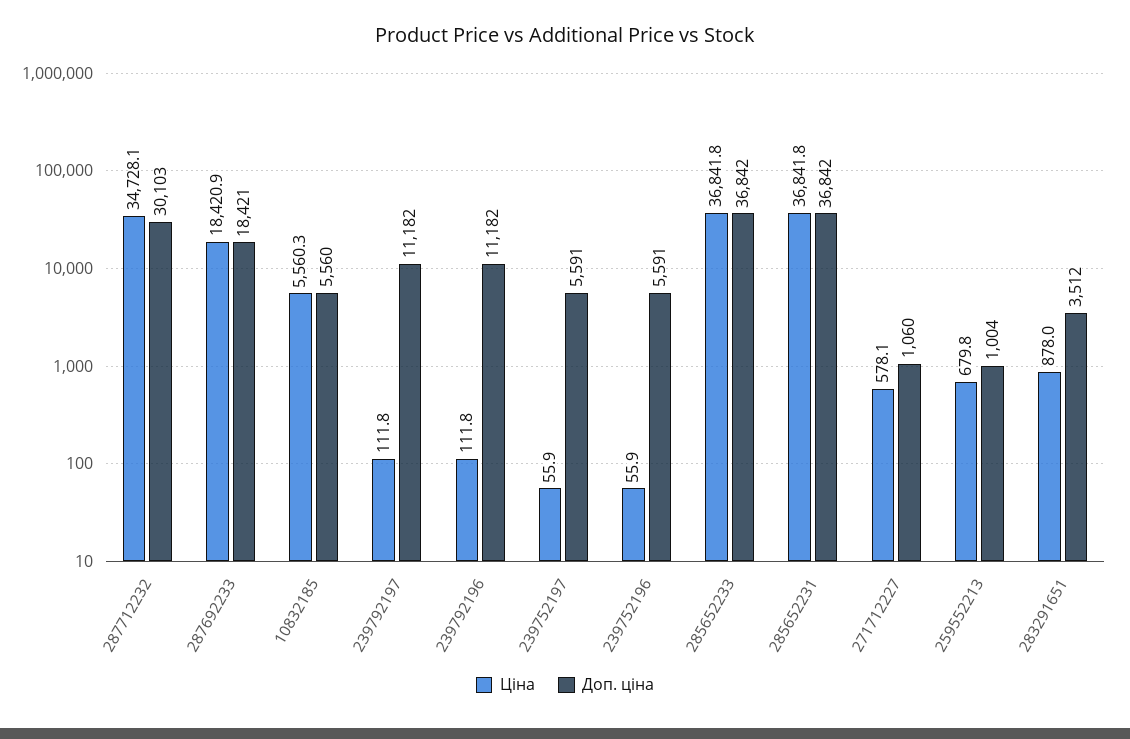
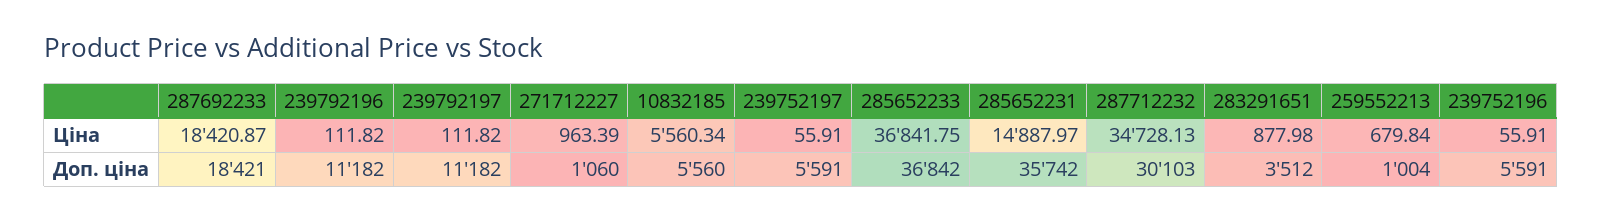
  {
    "Ціна": {
      "287712232": 34728.13,
      "287692233": 18420.87,
      "10832185": 5560.34,
      "239792197": 111.82,
      "239792196": 111.82,
      "239752197": 55.91,
      "239752196": 55.91,
      "285652233": 36841.75,
-     "285652231": 36841.8,
+     "285652231": 14887.97,
-     "271712227": 578.1,
+     "271712227": 963.39,
      "259552213": 679.84,
      "283291651": 877.98
    },
    "Доп. ціна": {
      "287712232": 30103,
      "287692233": 18421,
      "10832185": 5560,
      "239792197": 11182,
      "239792196": 11182,
      "239752197": 5591,
      "239752196": 5591,
      "285652233": 36842,
-     "285652231": 36842,
+     "285652231": 35742,
      "271712227": 1060,
      "259552213": 1004,
      "283291651": 3512
    }
  }

